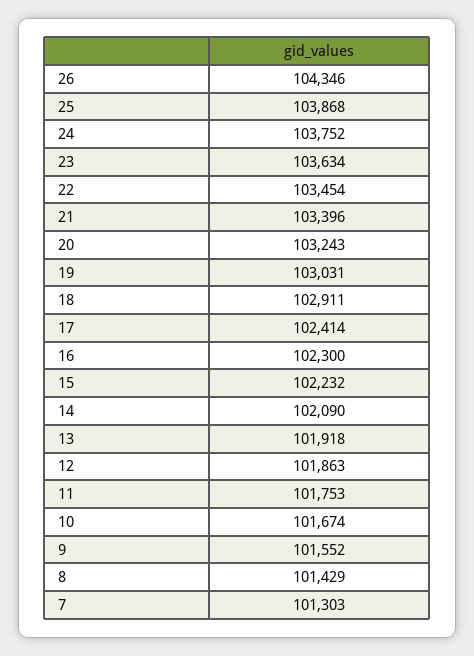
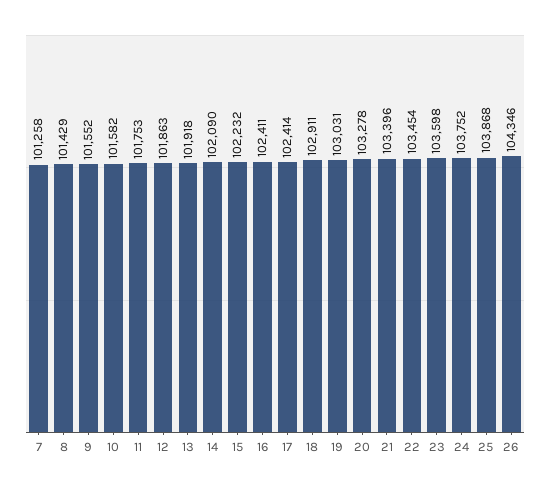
  {
    "26": 104346,
    "25": 103868,
    "24": 103752,
-   "23": 103634,
+   "23": 103598,
    "22": 103454,
    "21": 103396,
-   "20": 103243,
+   "20": 103278,
    "19": 103031,
    "18": 102911,
    "17": 102414,
-   "16": 102300,
+   "16": 102411,
    "15": 102232,
    "14": 102090,
    "13": 101918,
    "12": 101863,
    "11": 101753,
-   "10": 101674,
+   "10": 101582,
    "9": 101552,
    "8": 101429,
-   "7": 101303
+   "7": 101258
  }

